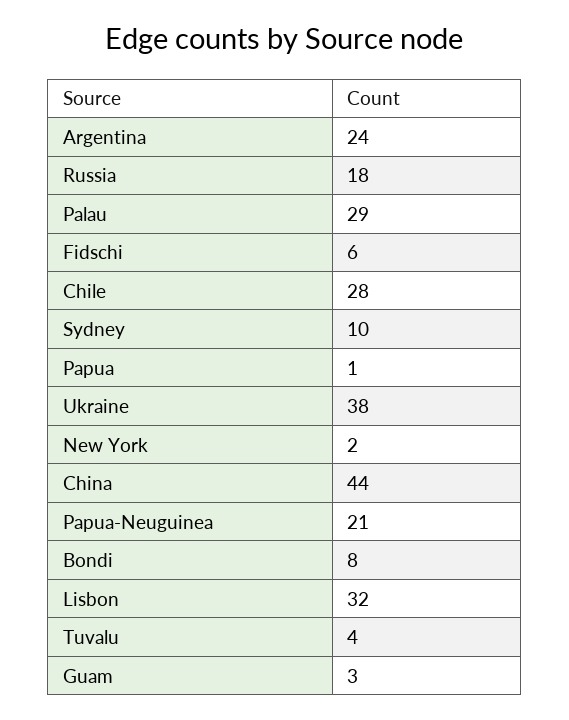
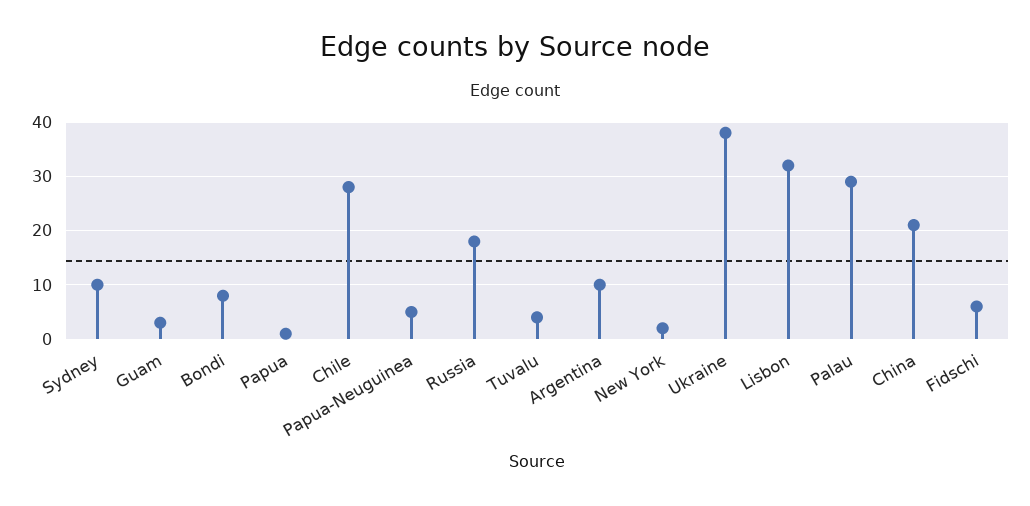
  {
-   "Argentina": 24,
+   "Argentina": 10,
    "Russia": 18,
    "Palau": 29,
    "Fidschi": 6,
    "Chile": 28,
    "Sydney": 10,
    "Papua": 1,
    "Ukraine": 38,
    "New York": 2,
-   "China": 44,
+   "China": 20,
-   "Papua-Neuguinea": 21,
+   "Papua-Neuguinea": 5,
    "Bondi": 8,
    "Lisbon": 32,
    "Tuvalu": 4,
    "Guam": 3
  }

